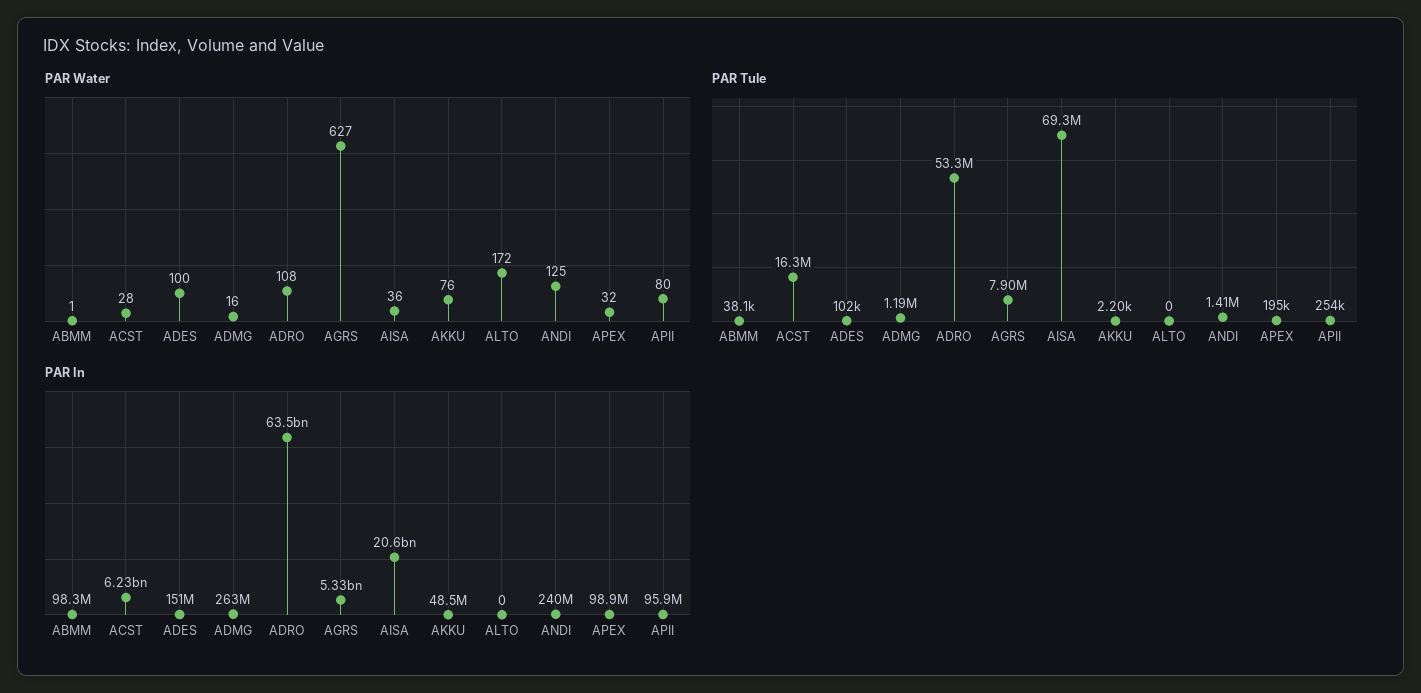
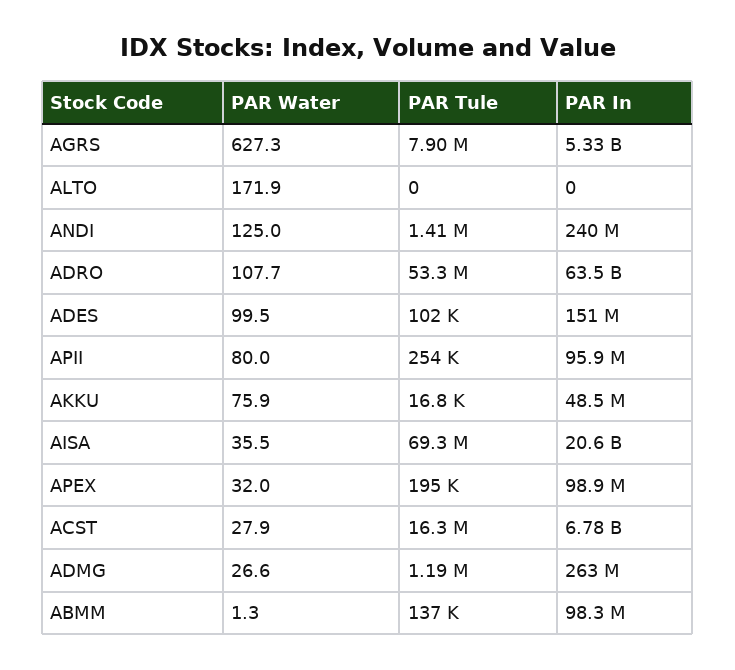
  {
    "PAR Water": {
      "ABMM": 1.3,
      "ACST": 27.9,
      "ADES": 99.5,
-     "ADMG": 16,
+     "ADMG": 26.6,
      "ADRO": 107.7,
      "AGRS": 627.3,
      "AISA": 35.5,
      "AKKU": 75.9,
      "ALTO": 171.9,
      "ANDI": 125,
      "APEX": 32,
      "APII": 80
    },
    "PAR Tule": {
-     "ABMM": 38100,
+     "ABMM": 137000,
      "ACST": 16300000,
      "ADES": 102000,
      "ADMG": 1190000,
      "ADRO": 53300000,
      "AGRS": 7900000,
      "AISA": 69300000,
-     "AKKU": 2200,
+     "AKKU": 16800,
      "ALTO": 0,
      "ANDI": 1410000,
      "APEX": 195000,
      "APII": 254000
    },
    "PAR In": {
      "ABMM": 98300000,
-     "ACST": 6230000000,
+     "ACST": 6780000000,
      "ADES": 151000000,
      "ADMG": 263000000,
      "ADRO": 63500000000,
      "AGRS": 5330000000,
      "AISA": 20600000000,
      "AKKU": 48500000,
      "ALTO": 0,
      "ANDI": 240000000,
      "APEX": 98900000,
      "APII": 95900000
    }
  }

